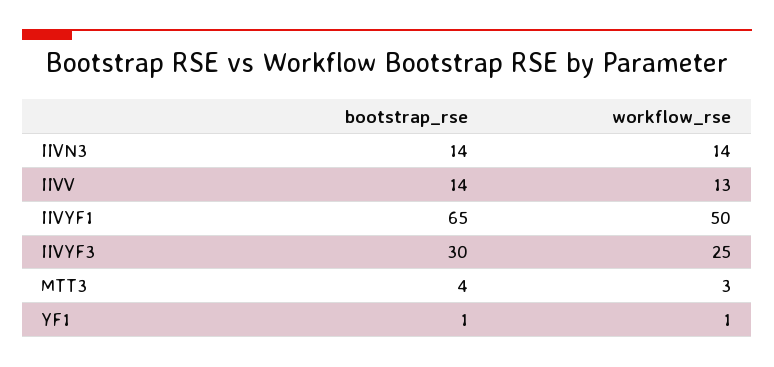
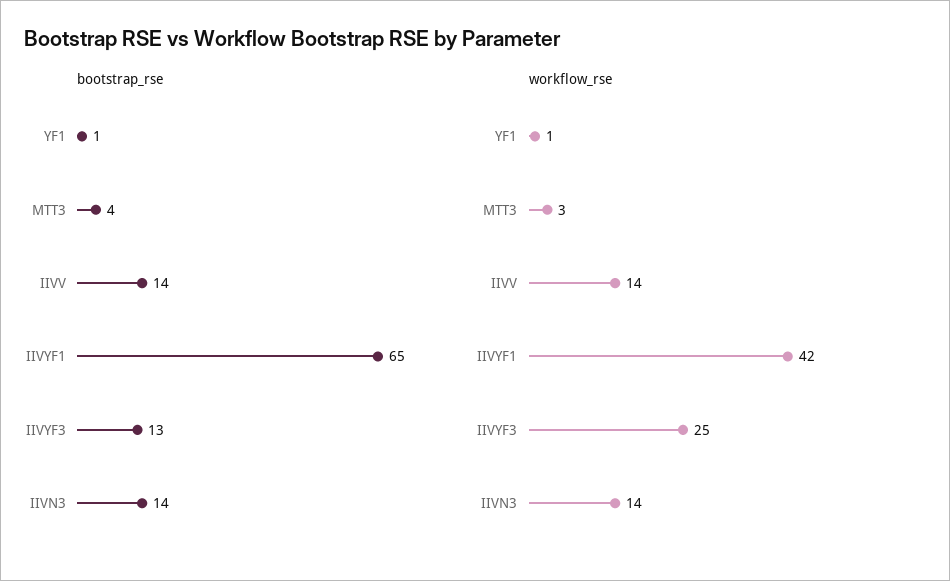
  {
    "bootstrap_rse": {
      "IIVN3": 14,
      "IIVV": 14,
      "IIVYF1": 65,
-     "IIVYF3": 30,
+     "IIVYF3": 13,
      "MTT3": 4,
      "YF1": 1
    },
    "workflow_rse": {
      "IIVN3": 14,
-     "IIVV": 13,
+     "IIVV": 14,
-     "IIVYF1": 50,
+     "IIVYF1": 42,
      "IIVYF3": 25,
      "MTT3": 3,
      "YF1": 1
    }
  }

